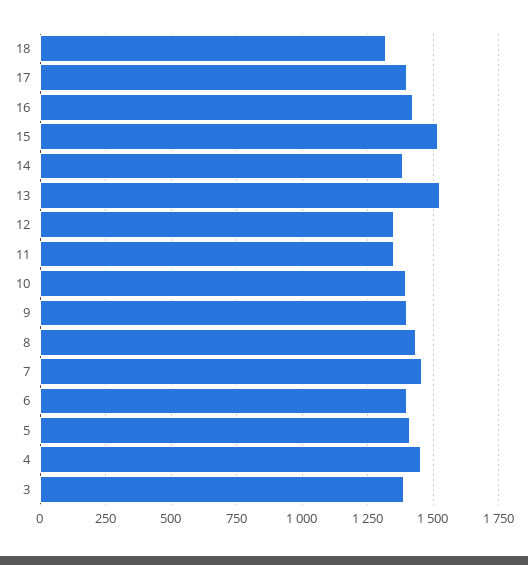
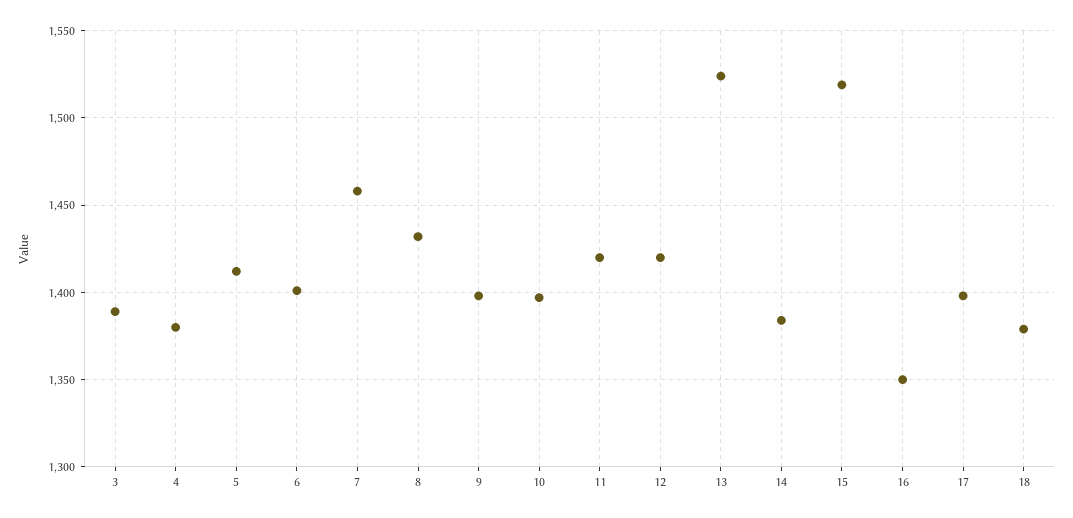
  {
-   "18": 1325,
+   "18": 1380,
    "17": 1400,
-   "16": 1425,
+   "16": 1350,
    "15": 1520,
    "14": 1385,
    "13": 1525,
-   "12": 1350,
+   "12": 1420,
-   "11": 1350,
+   "11": 1420,
    "10": 1395,
    "9": 1400,
    "8": 1430,
    "7": 1460,
    "6": 1400,
    "5": 1410,
-   "4": 1450,
+   "4": 1380,
    "3": 1390
  }

